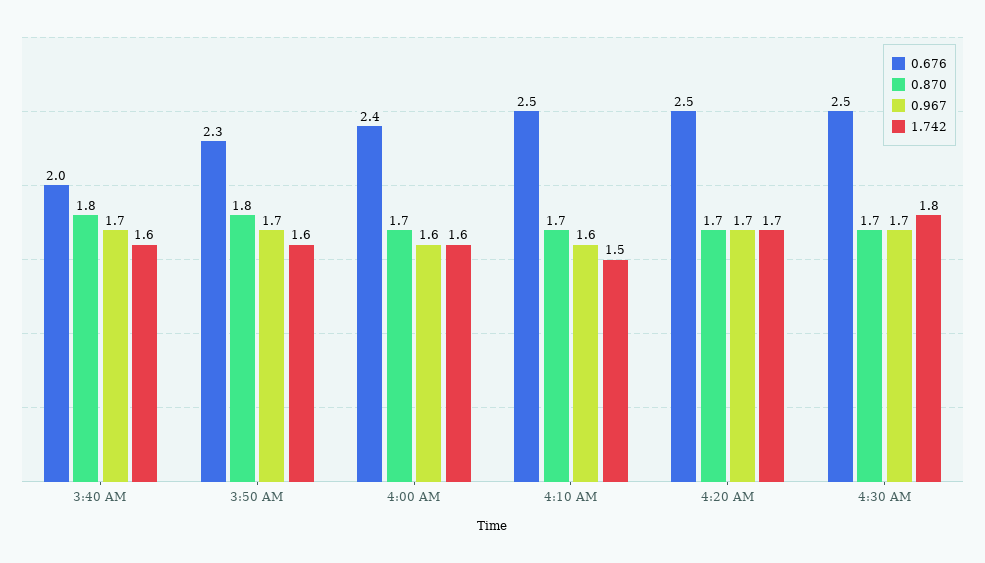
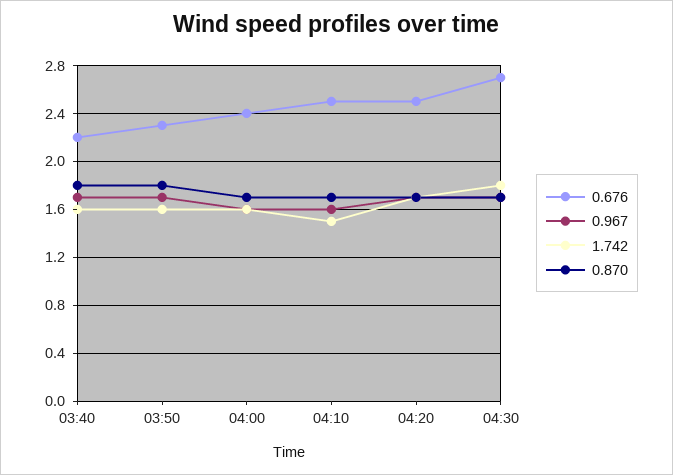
  {
    "0.676": {
-     "3:40 AM": 2,
+     "3:40 AM": 2.2,
      "3:50 AM": 2.3,
      "4:00 AM": 2.4,
      "4:10 AM": 2.5,
      "4:20 AM": 2.5,
-     "4:30 AM": 2.5
+     "4:30 AM": 2.7
    },
    "0.870": {
      "3:40 AM": 1.8,
      "3:50 AM": 1.8,
      "4:00 AM": 1.7,
      "4:10 AM": 1.7,
      "4:20 AM": 1.7,
      "4:30 AM": 1.7
    },
    "0.967": {
      "3:40 AM": 1.7,
      "3:50 AM": 1.7,
      "4:00 AM": 1.6,
      "4:10 AM": 1.6,
      "4:20 AM": 1.7,
      "4:30 AM": 1.7
    },
    "1.742": {
      "3:40 AM": 1.6,
      "3:50 AM": 1.6,
      "4:00 AM": 1.6,
      "4:10 AM": 1.5,
      "4:20 AM": 1.7,
      "4:30 AM": 1.8
    }
  }

